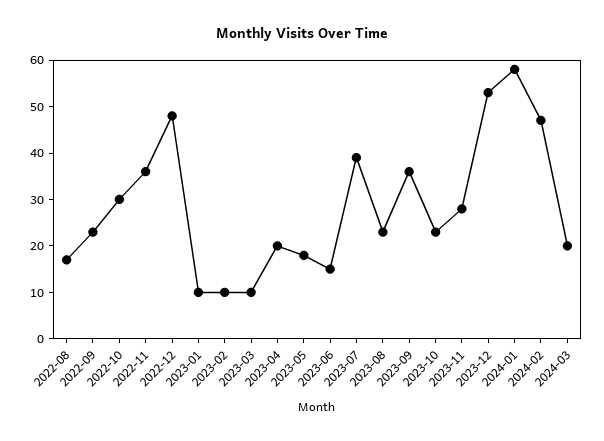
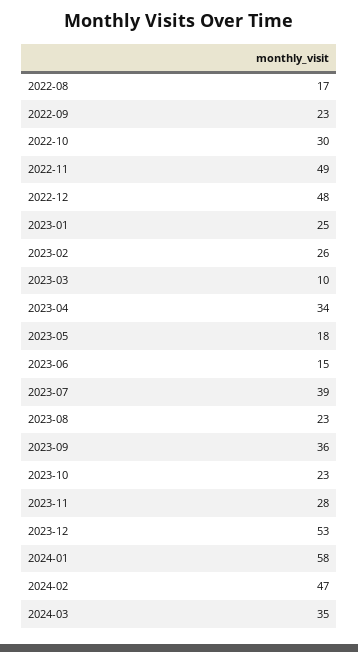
  {
    "2022-08": 17,
    "2022-09": 23,
    "2022-10": 30,
-   "2022-11": 35,
+   "2022-11": 49,
    "2022-12": 48,
-   "2023-01": 10,
+   "2023-01": 25,
-   "2023-02": 10,
+   "2023-02": 26,
    "2023-03": 10,
-   "2023-04": 20,
+   "2023-04": 34,
    "2023-05": 18,
    "2023-06": 15,
    "2023-07": 39,
    "2023-08": 23,
    "2023-09": 36,
    "2023-10": 23,
    "2023-11": 28,
    "2023-12": 53,
    "2024-01": 58,
    "2024-02": 47,
-   "2024-03": 20
+   "2024-03": 35
  }

